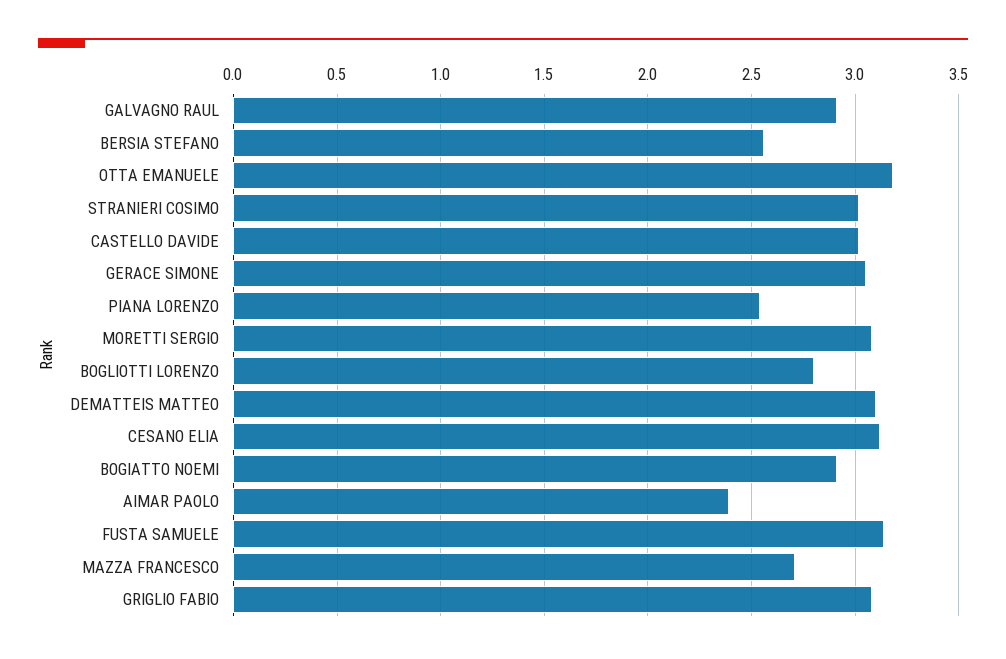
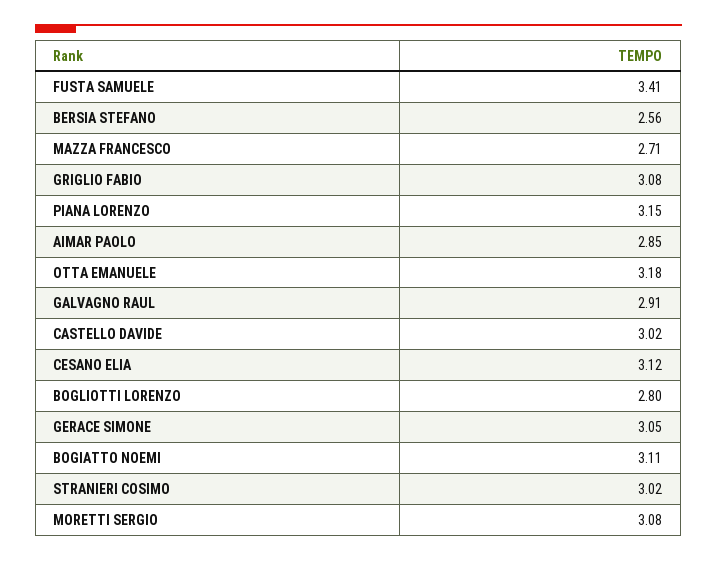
  {
    "GALVAGNO RAUL": 2.91,
    "BERSIA STEFANO": 2.56,
    "OTTA EMANUELE": 3.18,
    "STRANIERI COSIMO": 3.02,
    "CASTELLO DAVIDE": 3.02,
    "GERACE SIMONE": 3.05,
-   "PIANA LORENZO": 2.55,
+   "PIANA LORENZO": 3.15,
    "MORETTI SERGIO": 3.08,
    "BOGLIOTTI LORENZO": 2.8,
-   "DEMATTEIS MATTEO": 3.1,
    "CESANO ELIA": 3.12,
-   "BOGIATTO NOEMI": 2.9,
+   "BOGIATTO NOEMI": 3.11,
-   "AIMAR PAOLO": 2.4,
+   "AIMAR PAOLO": 2.85,
-   "FUSTA SAMUELE": 3.15,
+   "FUSTA SAMUELE": 3.41,
    "MAZZA FRANCESCO": 2.71,
    "GRIGLIO FABIO": 3.08
  }

